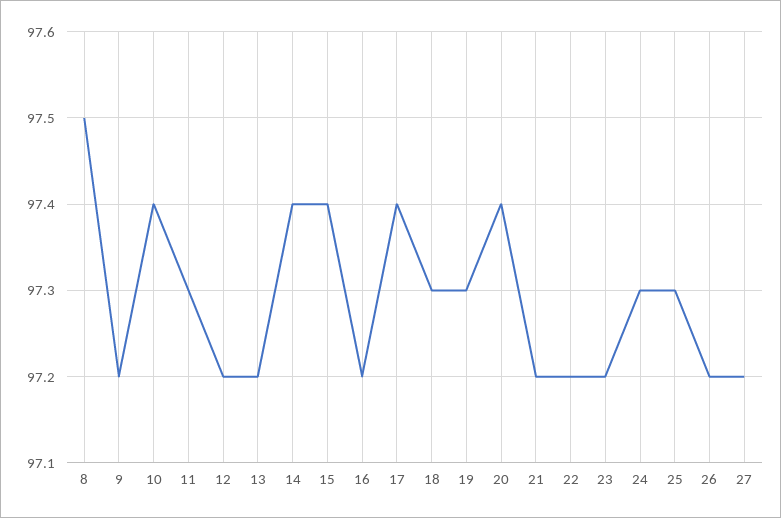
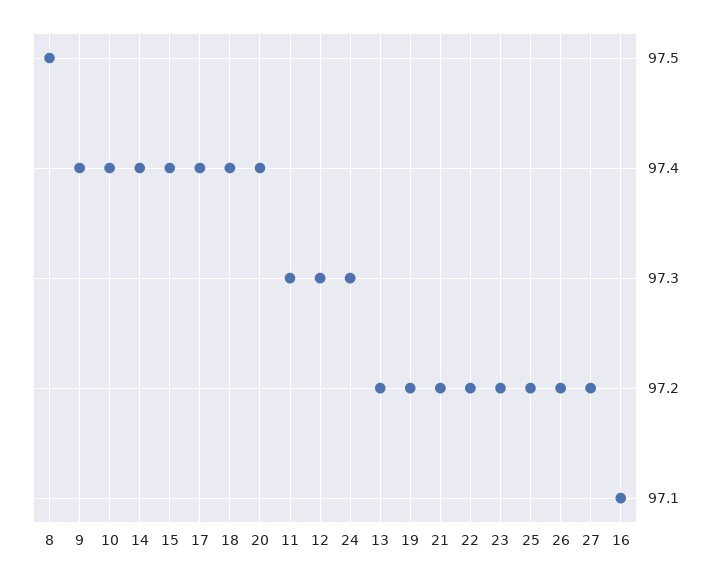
  {
    "8": 97.5,
-   "9": 97.2,
+   "9": 97.4,
    "10": 97.4,
    "11": 97.3,
-   "12": 97.2,
+   "12": 97.3,
    "13": 97.2,
    "14": 97.4,
    "15": 97.4,
-   "16": 97.2,
+   "16": 97.1,
    "17": 97.4,
-   "18": 97.3,
+   "18": 97.4,
-   "19": 97.3,
+   "19": 97.2,
    "20": 97.4,
    "21": 97.2,
    "22": 97.2,
    "23": 97.2,
    "24": 97.3,
-   "25": 97.3,
+   "25": 97.2,
    "26": 97.2,
    "27": 97.2
  }

